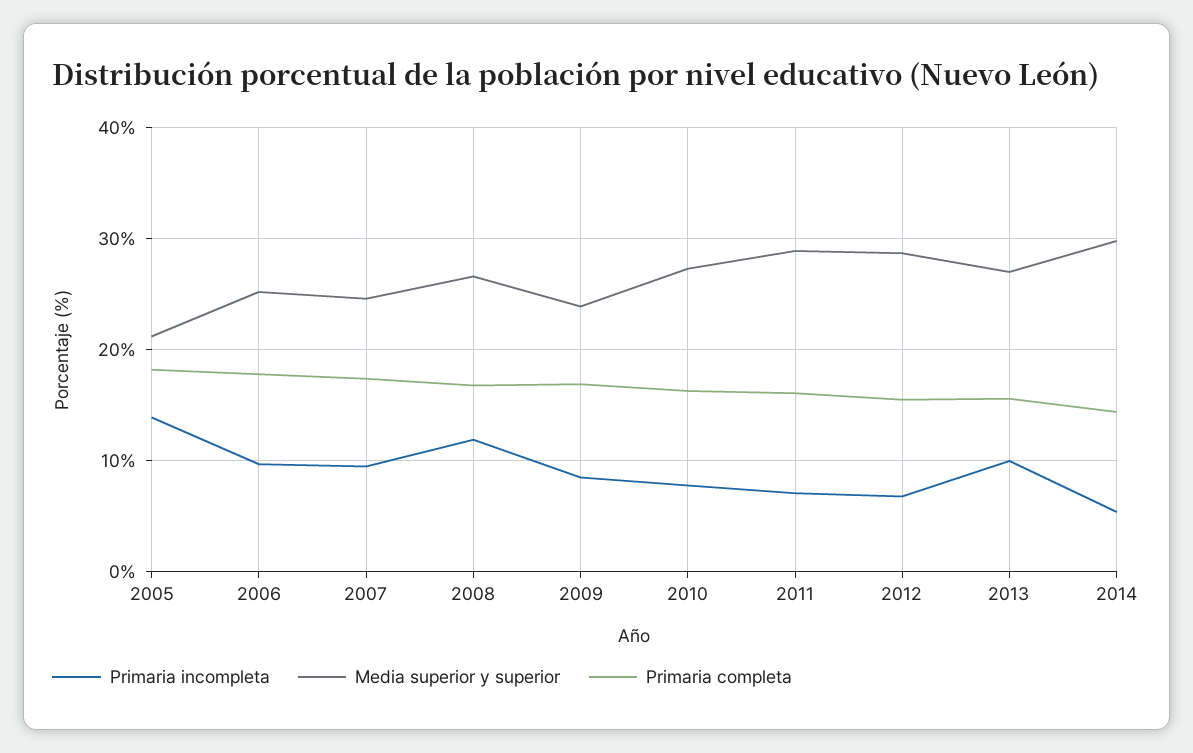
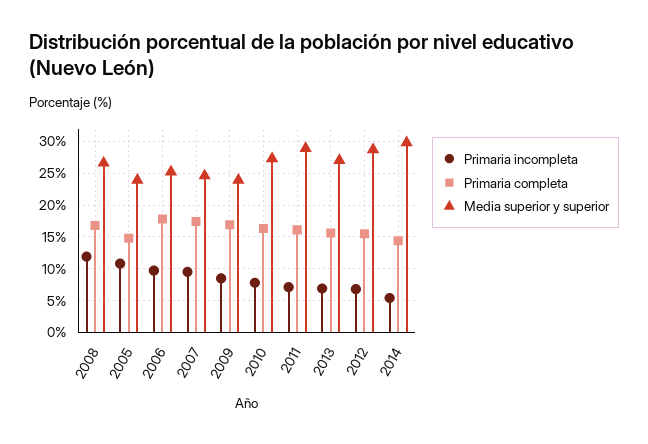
  {
    "Primaria incompleta": {
-     "2005": 14,
+     "2005": 11,
      "2006": 10,
      "2007": 10,
      "2008": 12,
      "2009": 9,
      "2010": 8,
      "2011": 7,
      "2012": 7,
-     "2013": 10,
+     "2013": 7,
      "2014": 5
    },
    "Media superior y superior": {
-     "2005": 21,
+     "2005": 24,
      "2006": 25,
      "2007": 25,
      "2008": 27,
      "2009": 24,
      "2010": 27,
      "2011": 29,
      "2012": 29,
      "2013": 27,
      "2014": 30
    },
    "Primaria completa": {
-     "2005": 18,
+     "2005": 15,
      "2006": 18,
      "2007": 17,
      "2008": 17,
      "2009": 17,
      "2010": 16,
      "2011": 16,
      "2012": 16,
      "2013": 16,
      "2014": 14
    }
  }

